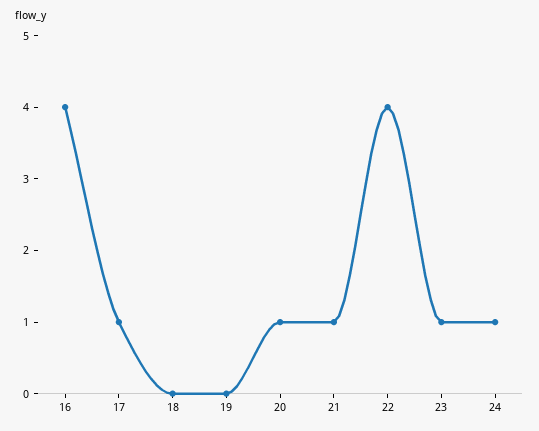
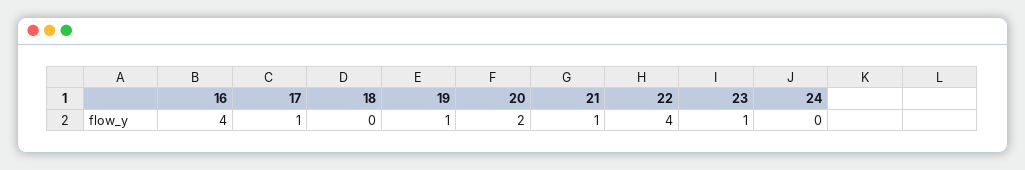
  {
    "16": 4,
    "17": 1,
    "18": 0,
-   "19": 0,
+   "19": 1,
-   "20": 1,
+   "20": 2,
    "21": 1,
    "22": 4,
    "23": 1,
-   "24": 1
+   "24": 0
  }

